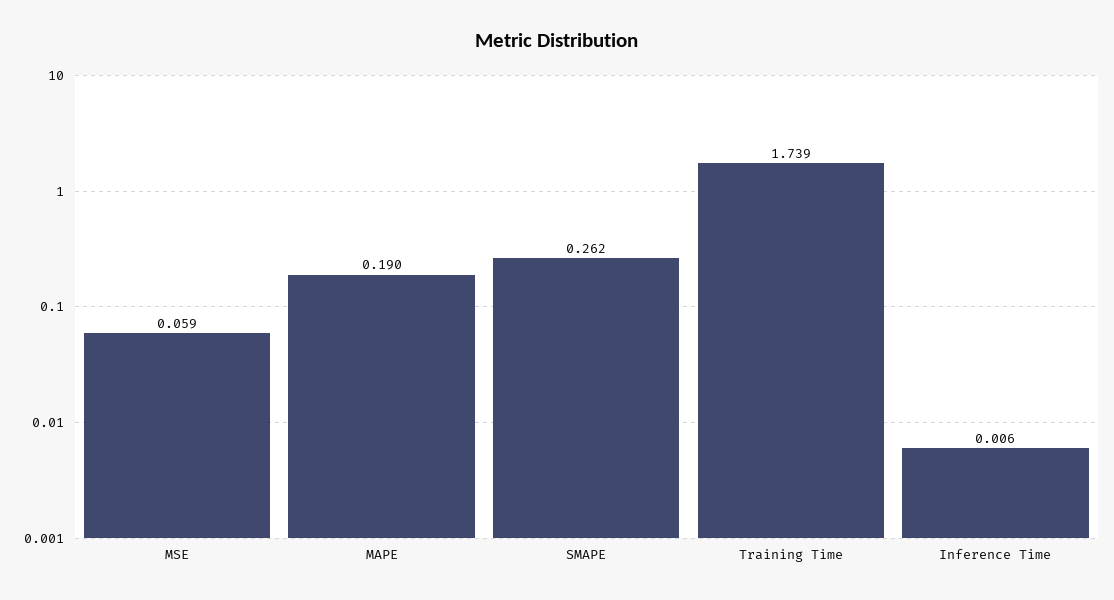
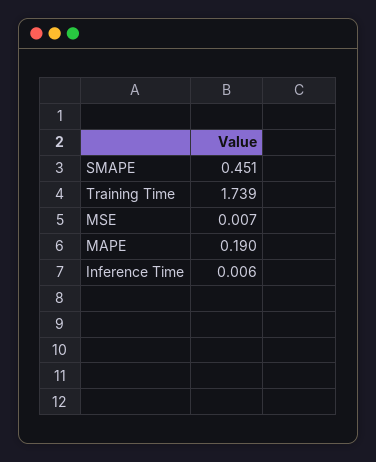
  {
-   "MSE": 0.059,
+   "MSE": 0.007,
    "MAPE": 0.19,
-   "SMAPE": 0.262,
+   "SMAPE": 0.451,
    "Training Time": 1.739,
    "Inference Time": 0.006
  }

